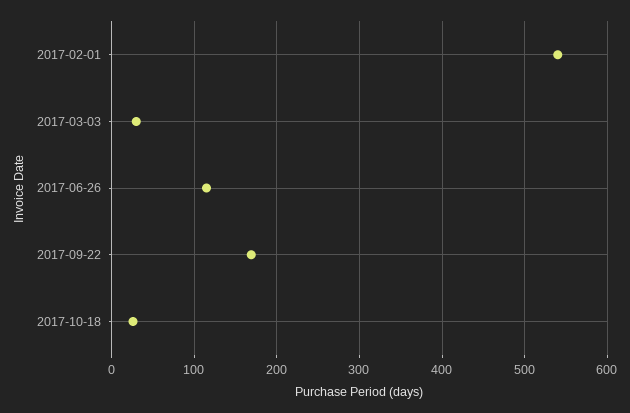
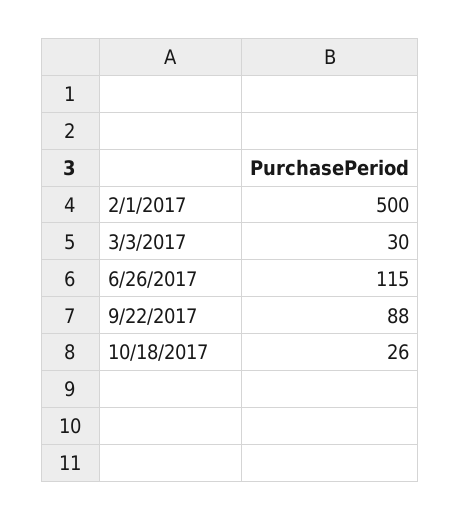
  {
-   "2017-02-01": 540,
+   "2017-02-01": 500,
    "2017-03-03": 30,
    "2017-06-26": 115,
-   "2017-09-22": 170,
+   "2017-09-22": 88,
    "2017-10-18": 26
  }

